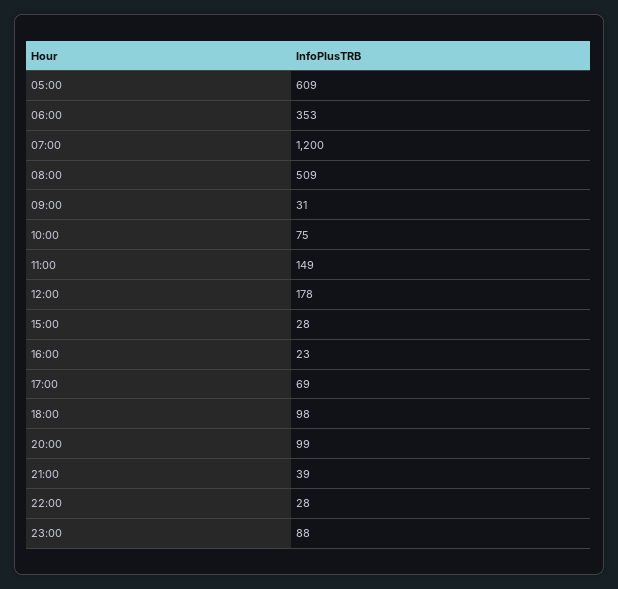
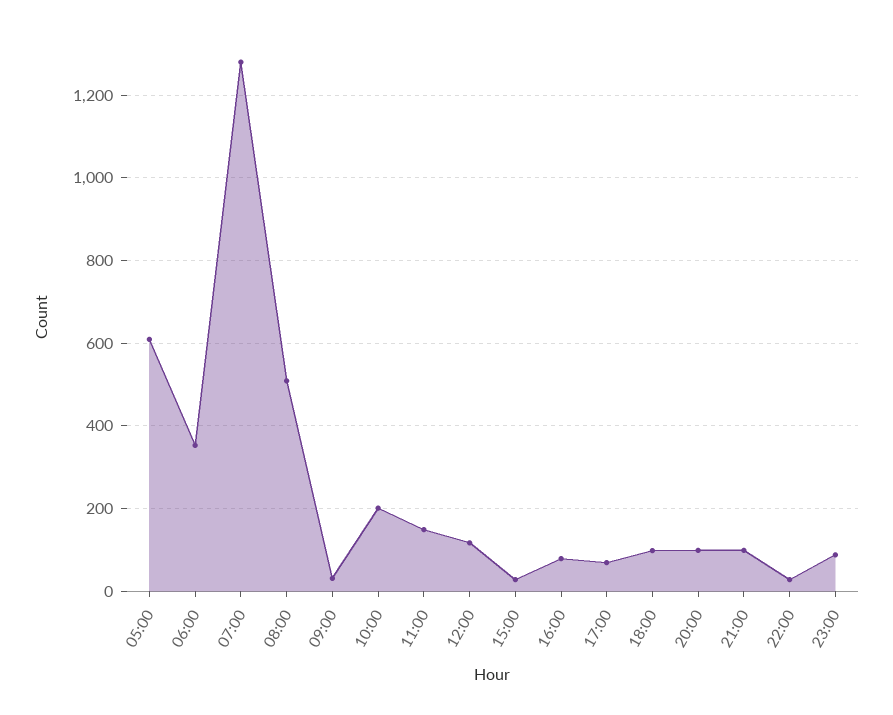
  {
    "05:00": 609,
    "06:00": 353,
-   "07:00": 1200,
+   "07:00": 1280,
    "08:00": 509,
    "09:00": 31,
-   "10:00": 75,
+   "10:00": 200,
    "11:00": 149,
-   "12:00": 178,
+   "12:00": 120,
    "15:00": 28,
-   "16:00": 23,
+   "16:00": 80,
    "17:00": 69,
    "18:00": 98,
    "20:00": 99,
-   "21:00": 39,
+   "21:00": 100,
    "22:00": 28,
    "23:00": 88
  }

